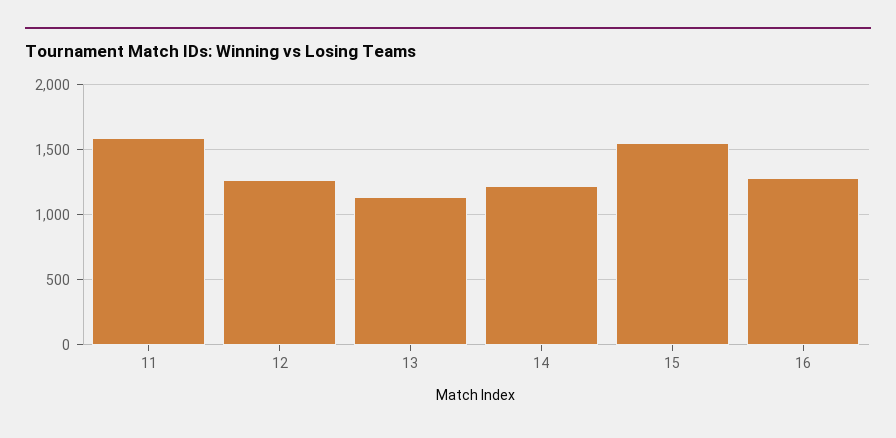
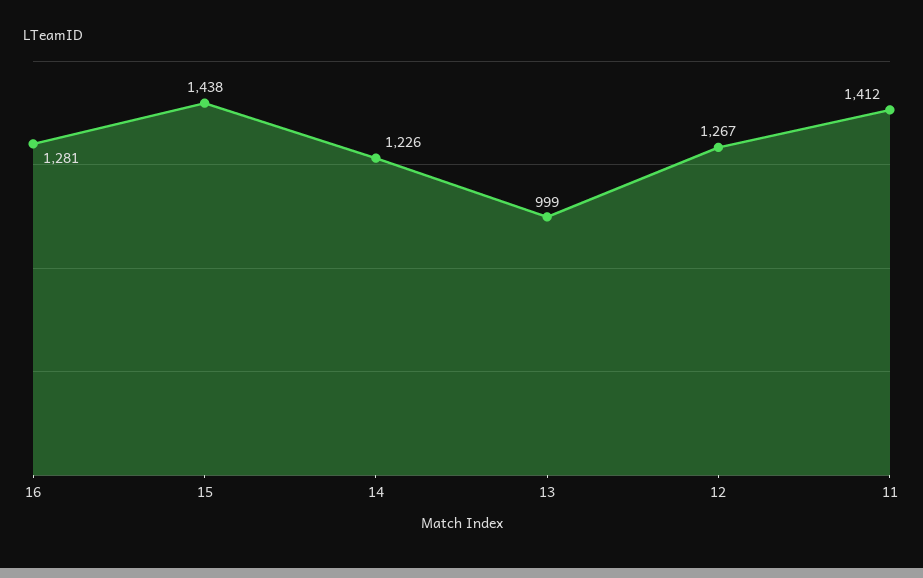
  {
-   "11": 1600,
+   "11": 1412,
    "12": 1267,
-   "13": 1150,
+   "13": 999,
    "14": 1226,
-   "15": 1550,
+   "15": 1438,
    "16": 1281
  }

